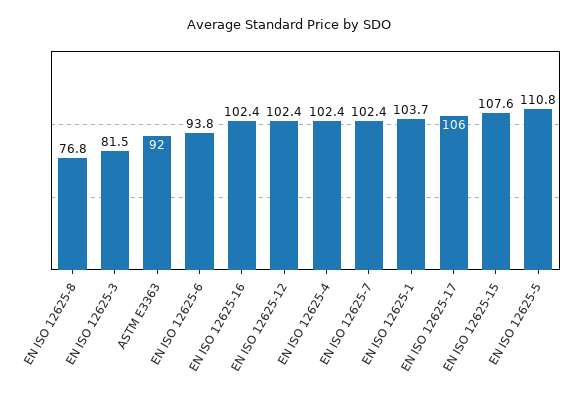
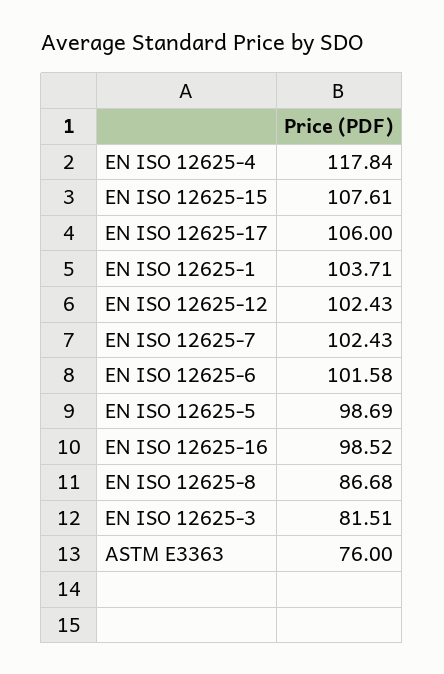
  {
-   "EN ISO 12625-8": 76.8,
+   "EN ISO 12625-8": 86.68,
    "EN ISO 12625-3": 81.51,
-   "ASTM E3363": 92,
+   "ASTM E3363": 76,
-   "EN ISO 12625-6": 93.8,
+   "EN ISO 12625-6": 101.58,
-   "EN ISO 12625-16": 102.4,
+   "EN ISO 12625-16": 98.52,
    "EN ISO 12625-12": 102.43,
-   "EN ISO 12625-4": 102.4,
+   "EN ISO 12625-4": 117.84,
    "EN ISO 12625-7": 102.43,
    "EN ISO 12625-1": 103.71,
    "EN ISO 12625-17": 106,
    "EN ISO 12625-15": 107.61,
-   "EN ISO 12625-5": 110.8
+   "EN ISO 12625-5": 98.69
  }

